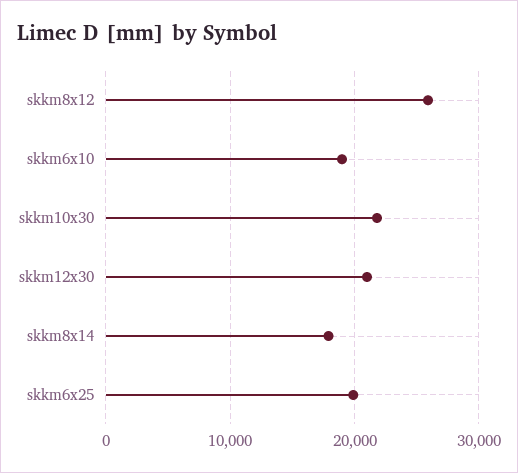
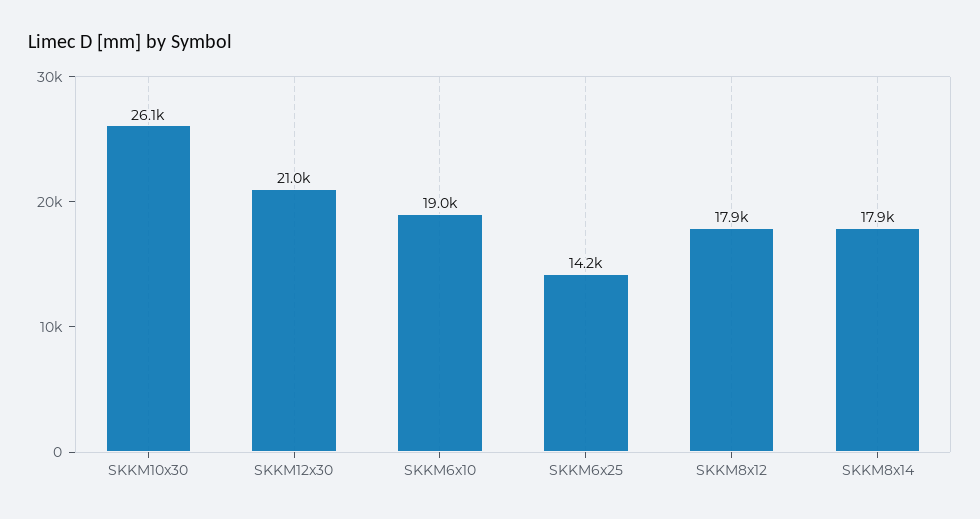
  {
-   "skkm8x12": 26000,
+   "skkm8x12": 17900,
    "skkm6x10": 19000,
-   "skkm10x30": 22000,
+   "skkm10x30": 26100,
    "skkm12x30": 21000,
    "skkm8x14": 17900,
-   "skkm6x25": 20000
+   "skkm6x25": 14200
  }

